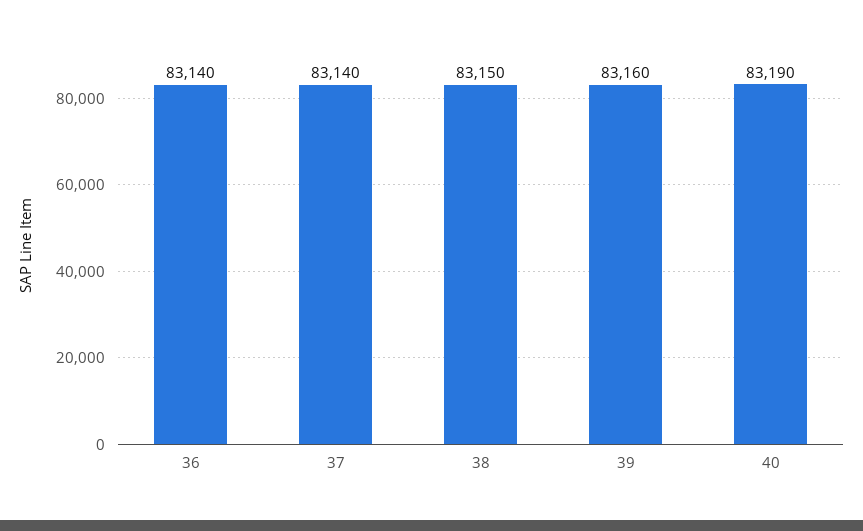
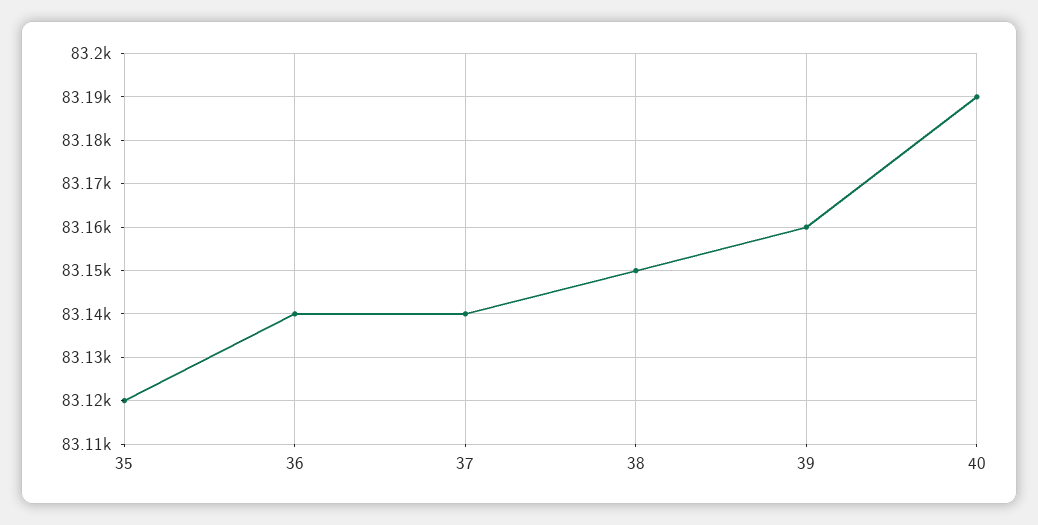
  {
    "36": 83140,
    "37": 83140,
    "38": 83150,
    "39": 83160,
-   "40": 83190
+   "40": 83190,
+   "35": 83120
  }

